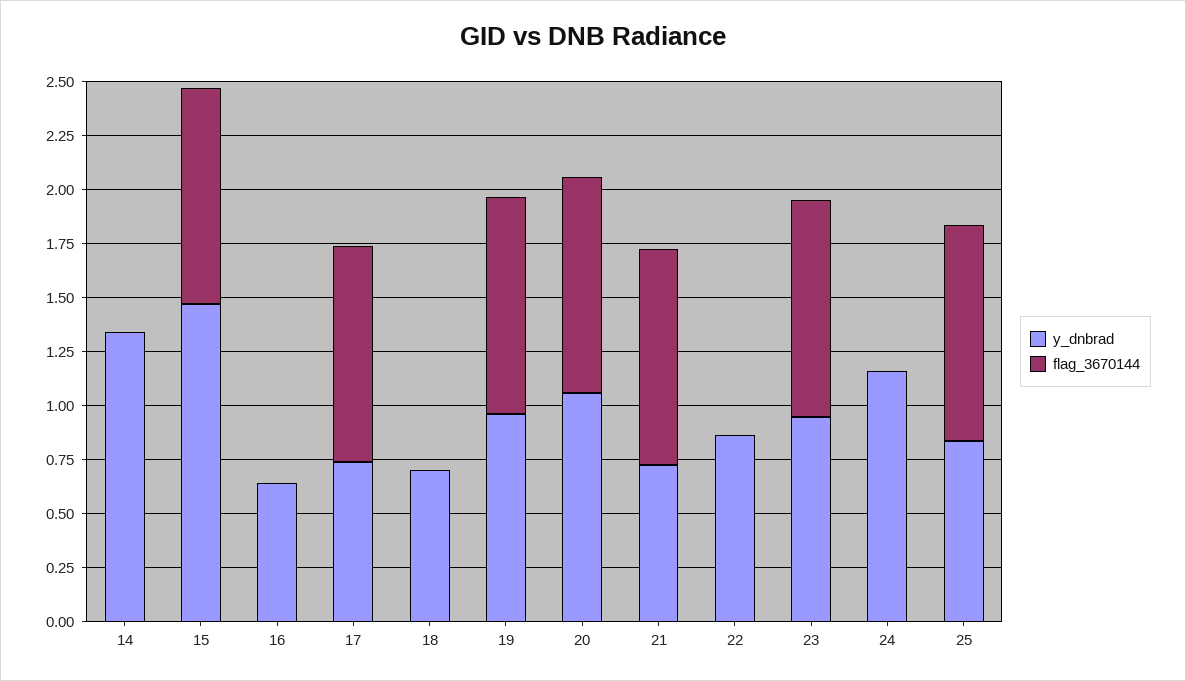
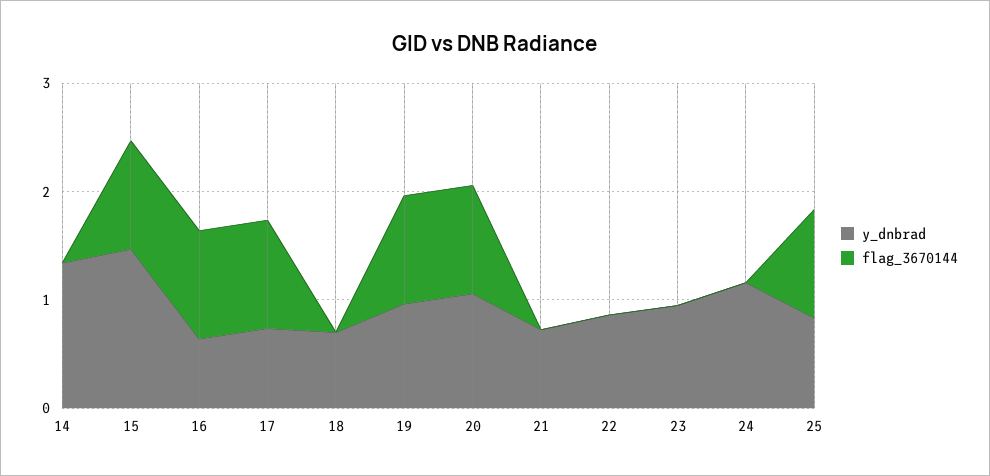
  {
    "y_dnbrad": {
      "14": 1.35,
      "15": 1.45,
      "16": 0.65,
      "17": 0.75,
      "18": 0.7,
      "19": 0.95,
      "20": 1.05,
      "21": 0.75,
      "22": 0.85,
      "23": 0.95,
      "24": 1.15,
      "25": 0.85
    },
    "flag_3670144": {
      "14": 0,
      "15": 1,
-     "16": 0,
+     "16": 1,
      "17": 1,
      "18": 0,
      "19": 1,
      "20": 1,
-     "21": 1,
+     "21": 0,
      "22": 0,
-     "23": 1,
+     "23": 0,
      "24": 0,
      "25": 1
    }
  }

